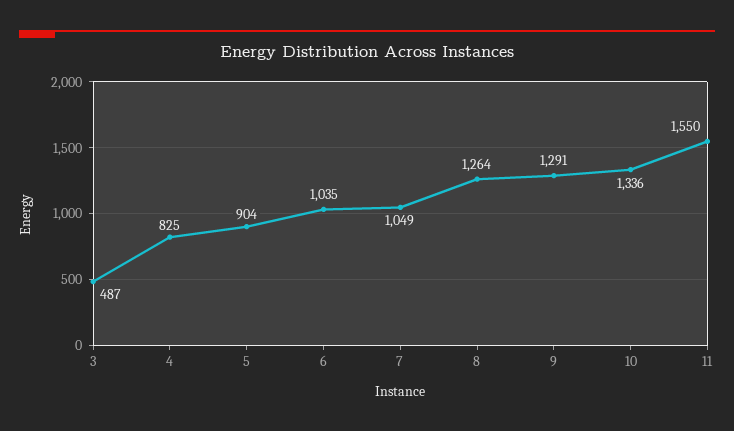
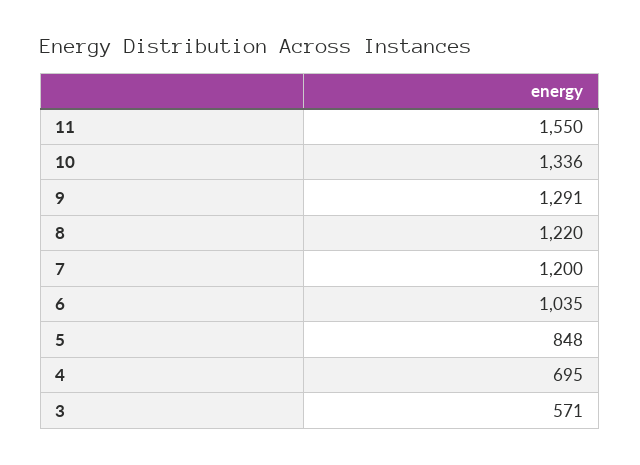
  {
-   "3": 487,
+   "3": 571,
-   "4": 825,
+   "4": 695,
-   "5": 904,
+   "5": 848,
    "6": 1035,
-   "7": 1049,
+   "7": 1200,
-   "8": 1264,
+   "8": 1220,
    "9": 1291,
    "10": 1336,
    "11": 1550
  }

